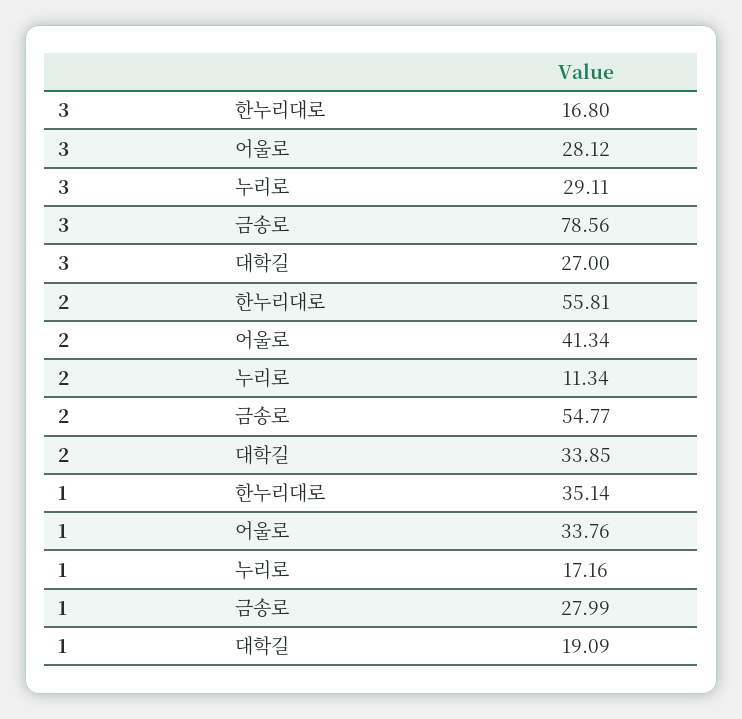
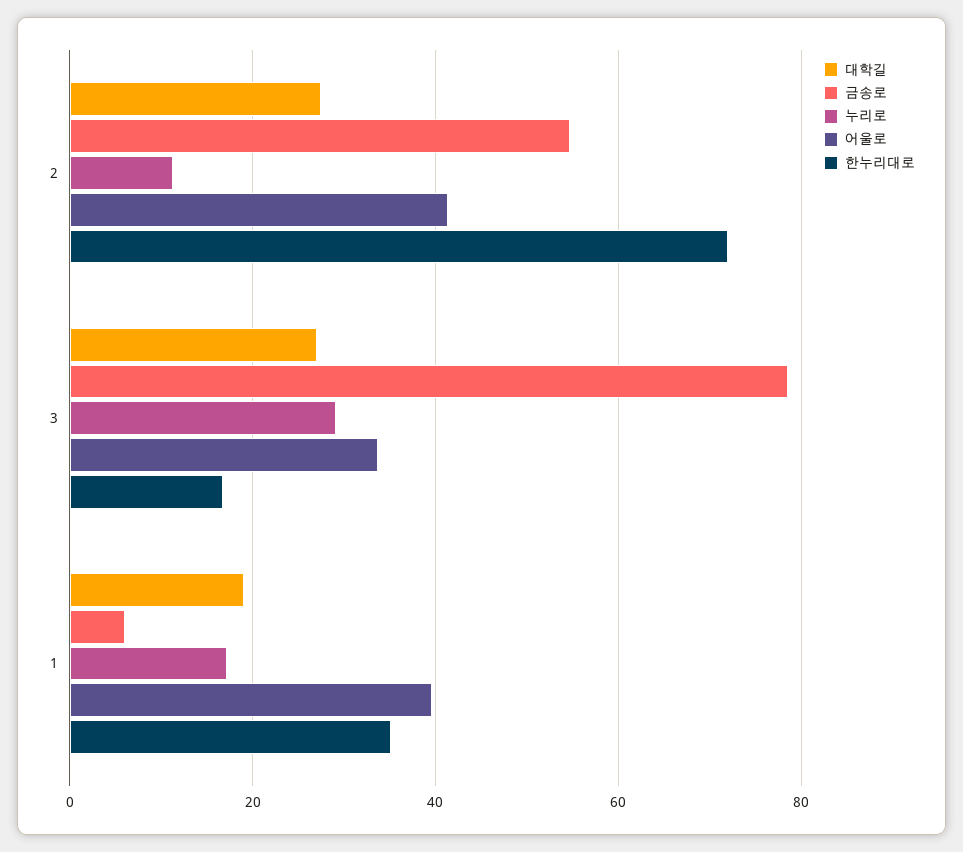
  {
    "한누리대로": {
      "3": 16.8,
-     "2": 55.81,
+     "2": 72,
      "1": 35.14
    },
    "어울로": {
-     "3": 28.12,
+     "3": 34,
      "2": 41.34,
-     "1": 33.76
+     "1": 40
    },
    "누리로": {
      "3": 29.11,
      "2": 11.34,
      "1": 17.16
    },
    "금송로": {
      "3": 78.56,
      "2": 54.77,
-     "1": 27.99
+     "1": 6
    },
    "대학길": {
      "3": 27,
-     "2": 33.85,
+     "2": 28,
      "1": 19.09
    }
  }

